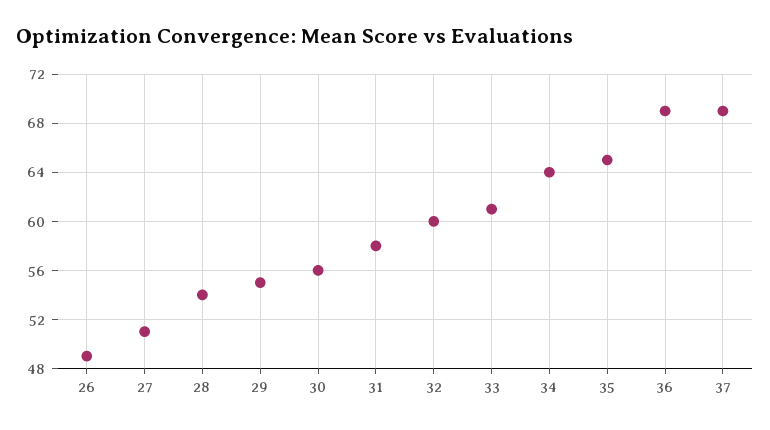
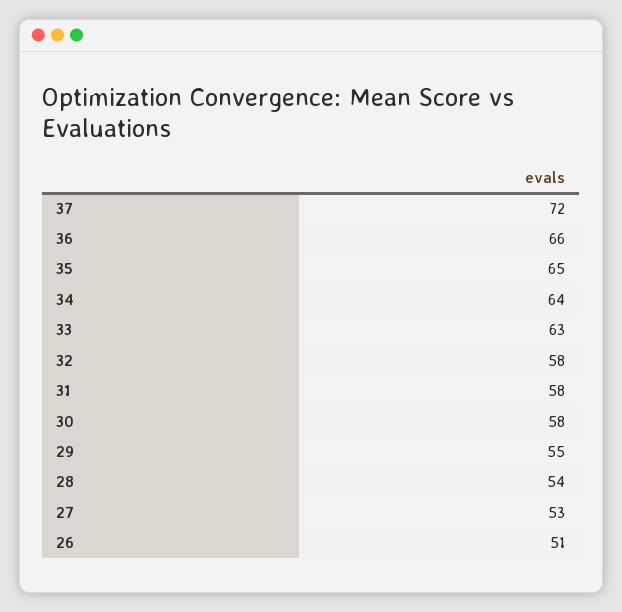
  {
-   "26": 49,
+   "26": 51,
-   "27": 51,
+   "27": 53,
    "28": 54,
    "29": 55,
-   "30": 56,
+   "30": 58,
    "31": 58,
-   "32": 60,
+   "32": 58,
-   "33": 61,
+   "33": 63,
    "34": 64,
    "35": 65,
-   "36": 69,
+   "36": 66,
-   "37": 69
+   "37": 72
  }

